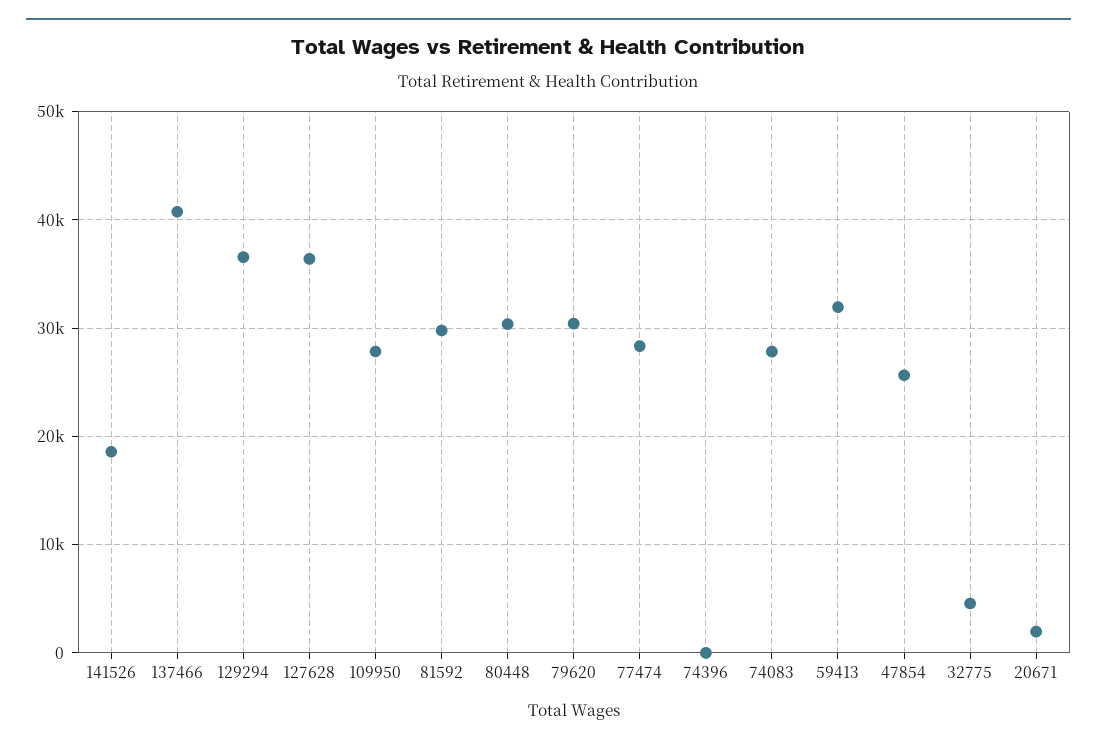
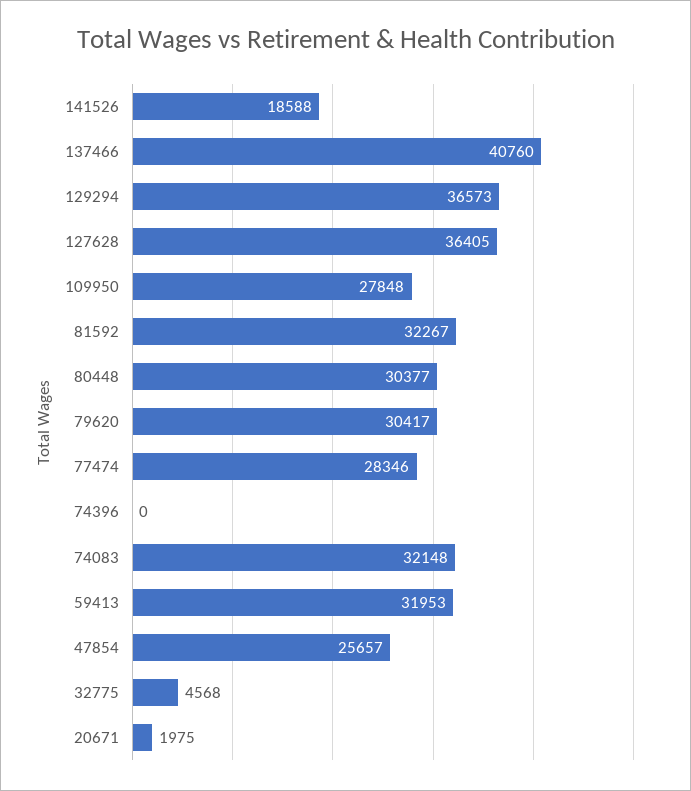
  {
    "141526": 18588,
    "137466": 40760,
    "129294": 36573,
    "127628": 36405,
    "109950": 27848,
-   "81592": 30000,
+   "81592": 32267,
    "80448": 30377,
    "79620": 30417,
    "77474": 28346,
    "74396": 0,
-   "74083": 28000,
+   "74083": 32148,
    "59413": 31953,
    "47854": 25657,
    "32775": 4568,
    "20671": 1975
  }

